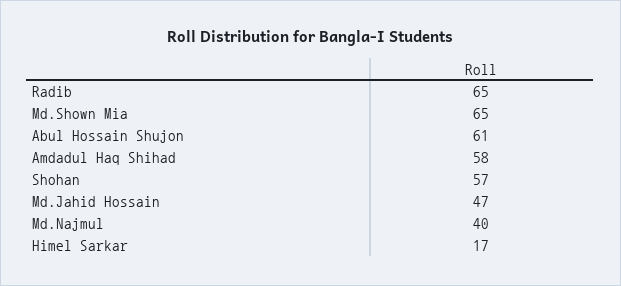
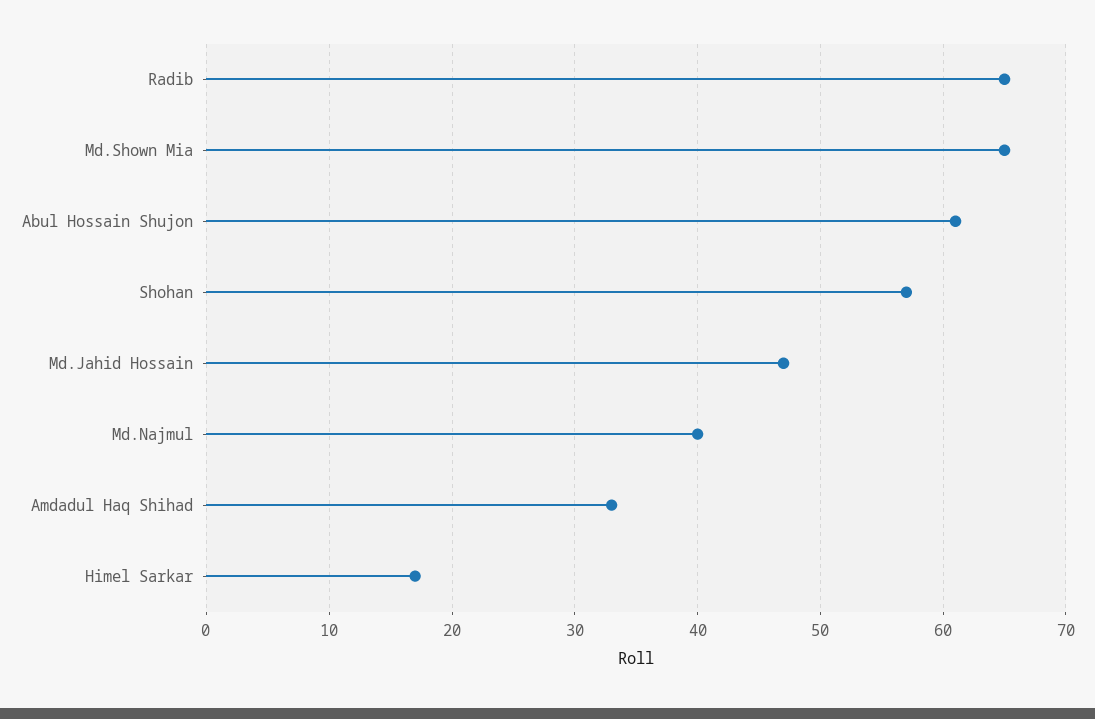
  {
    "Radib": 65,
    "Md.Shown Mia": 65,
    "Abul Hossain Shujon": 61,
-   "Amdadul Haq Shihad": 58,
+   "Amdadul Haq Shihad": 33,
    "Shohan": 57,
    "Md.Jahid Hossain": 47,
    "Md.Najmul": 40,
    "Himel Sarkar": 17
  }

